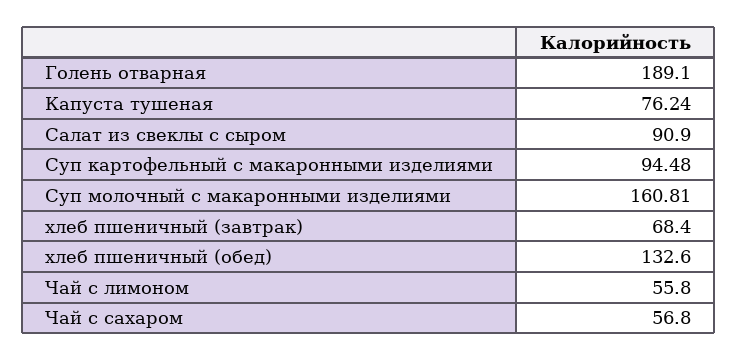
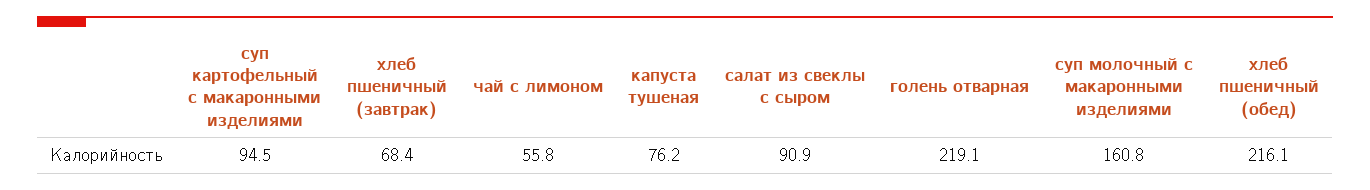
  {
-   "Голень отварная": 189.1,
+   "Голень отварная": 219.1,
    "Капуста тушеная": 76.24,
    "Салат из свеклы с сыром": 90.9,
    "Суп картофельный с макаронными изделиями": 94.48,
    "Суп молочный с макаронными изделиями": 160.81,
    "хлеб пшеничный (завтрак)": 68.4,
-   "хлеб пшеничный (обед)": 132.6,
+   "хлеб пшеничный (обед)": 216.1,
-   "Чай с лимоном": 55.8,
+   "Чай с лимоном": 55.8
-   "Чай с сахаром": 56.8
  }

